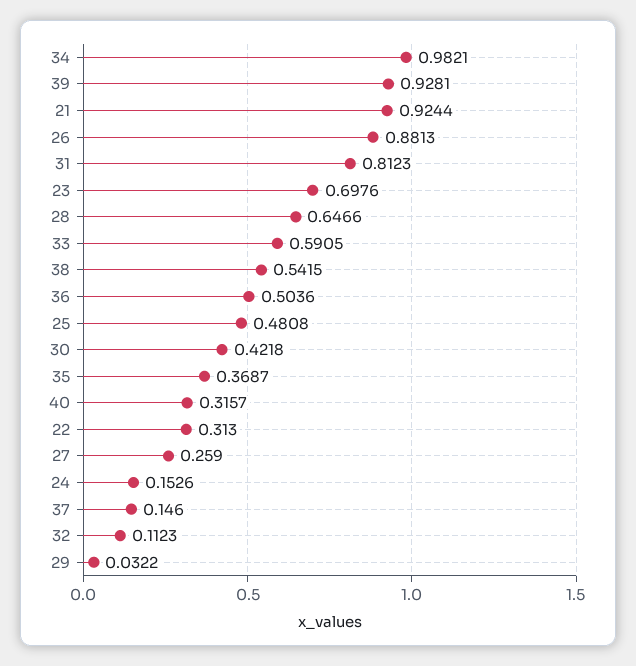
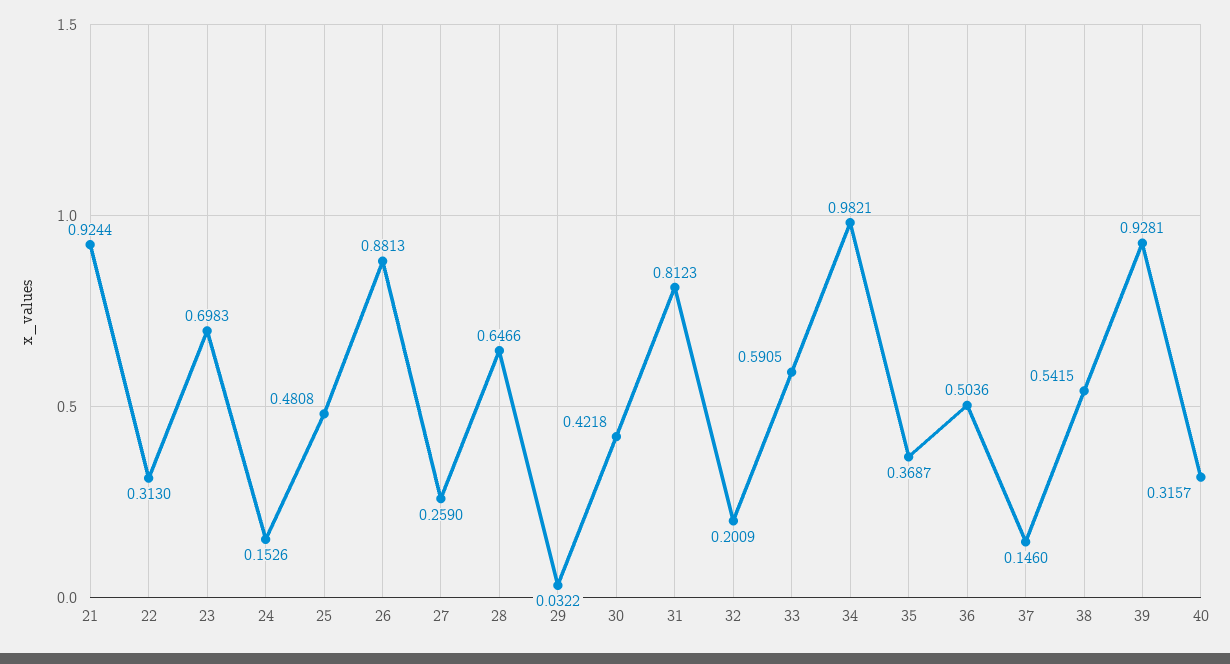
  {
    "34": 0.9821,
    "39": 0.9281,
    "21": 0.9244,
    "26": 0.8813,
    "31": 0.8123,
-   "23": 0.6976,
+   "23": 0.6983,
    "28": 0.6466,
    "33": 0.5905,
    "38": 0.5415,
    "36": 0.5036,
    "25": 0.4808,
    "30": 0.4218,
    "35": 0.3687,
    "40": 0.3157,
    "22": 0.313,
    "27": 0.259,
    "24": 0.1526,
    "37": 0.146,
-   "32": 0.1123,
+   "32": 0.2009,
    "29": 0.0322
  }

